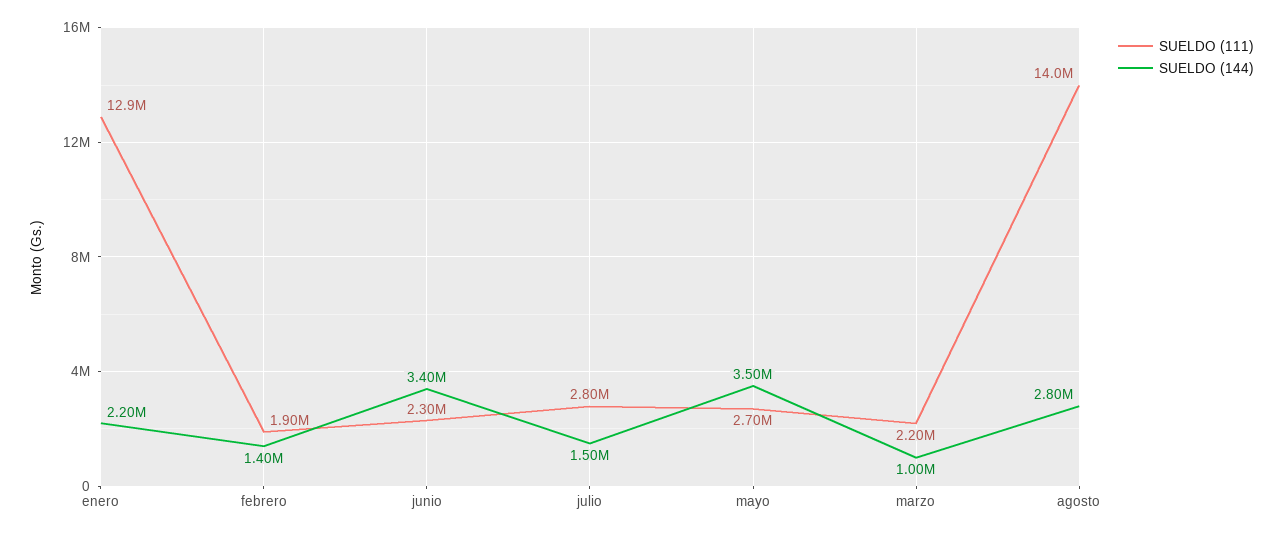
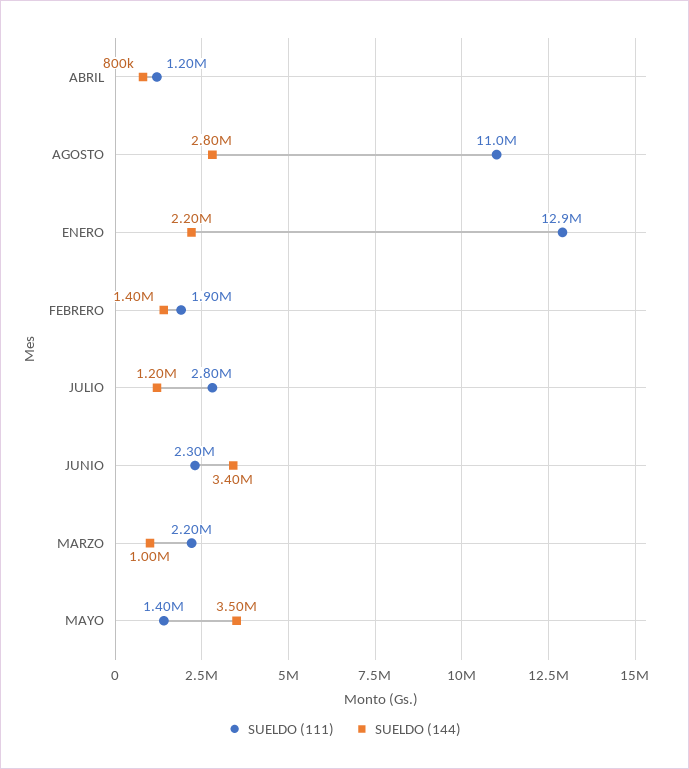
  {
    "SUELDO (111)": {
      "enero": 12900000,
      "febrero": 1900000,
      "junio": 2300000,
      "julio": 2800000,
-     "mayo": 2700000,
+     "mayo": 1400000,
      "marzo": 2200000,
-     "agosto": 14000000
+     "agosto": 11000000,
+     "ABRIL": 1200000
    },
    "SUELDO (144)": {
      "enero": 2200000,
      "febrero": 1400000,
      "junio": 3400000,
-     "julio": 1500000,
+     "julio": 1200000,
      "mayo": 3500000,
      "marzo": 1000000,
-     "agosto": 2800000
+     "agosto": 2800000,
+     "ABRIL": 800000
    }
  }

